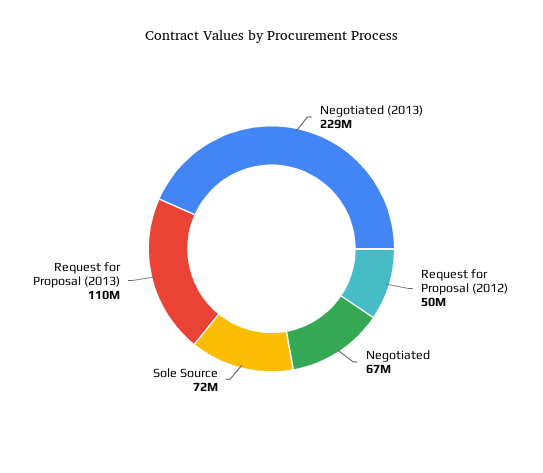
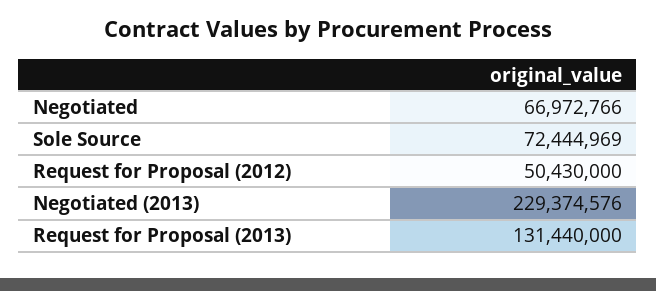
  {
    "Negotiated (2013)": 229374576,
    "Request for Proposal (2012)": 50430000,
    "Negotiated": 66972766,
    "Sole Source": 72444969,
-   "Request for Proposal (2013)": 110000000
+   "Request for Proposal (2013)": 131440000
  }

